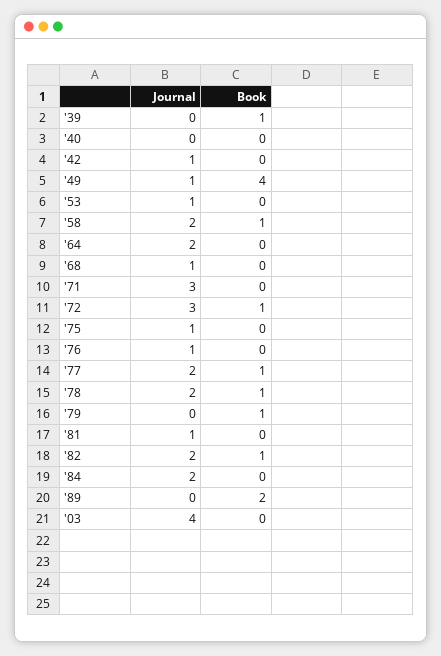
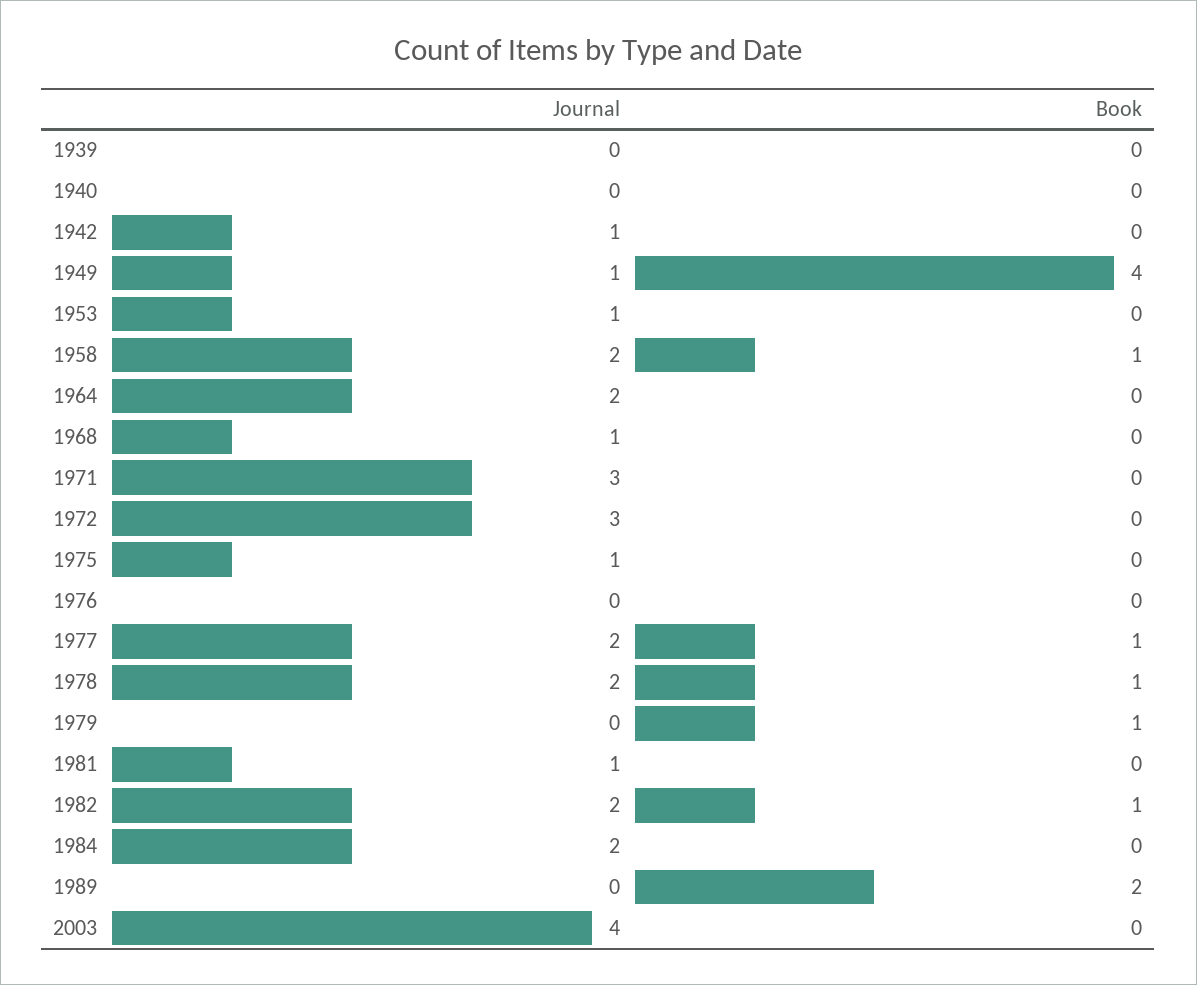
  {
    "Journal": {
      "'39": 0,
      "'40": 0,
      "'42": 1,
      "'49": 1,
      "'53": 1,
      "'58": 2,
      "'64": 2,
      "'68": 1,
      "'71": 3,
      "'72": 3,
      "'75": 1,
-     "'76": 1,
+     "'76": 0,
      "'77": 2,
      "'78": 2,
      "'79": 0,
      "'81": 1,
      "'82": 2,
      "'84": 2,
      "'89": 0,
      "'03": 4
    },
    "Book": {
-     "'39": 1,
+     "'39": 0,
      "'40": 0,
      "'42": 0,
      "'49": 4,
      "'53": 0,
      "'58": 1,
      "'64": 0,
      "'68": 0,
      "'71": 0,
-     "'72": 1,
+     "'72": 0,
      "'75": 0,
      "'76": 0,
      "'77": 1,
      "'78": 1,
      "'79": 1,
      "'81": 0,
      "'82": 1,
      "'84": 0,
      "'89": 2,
      "'03": 0
    }
  }

